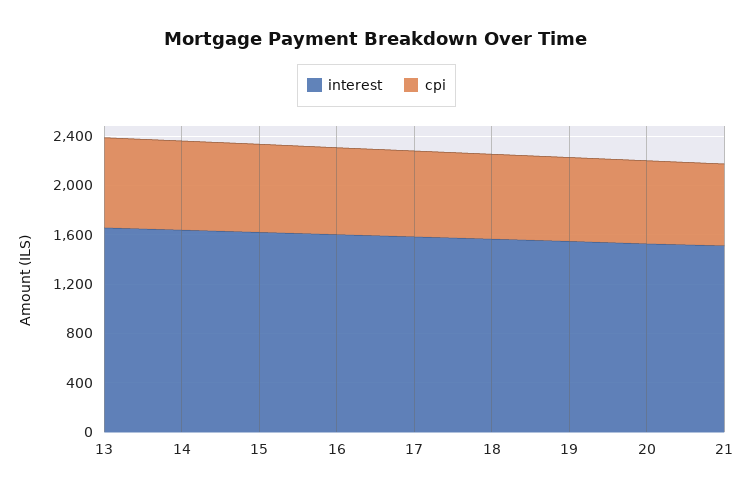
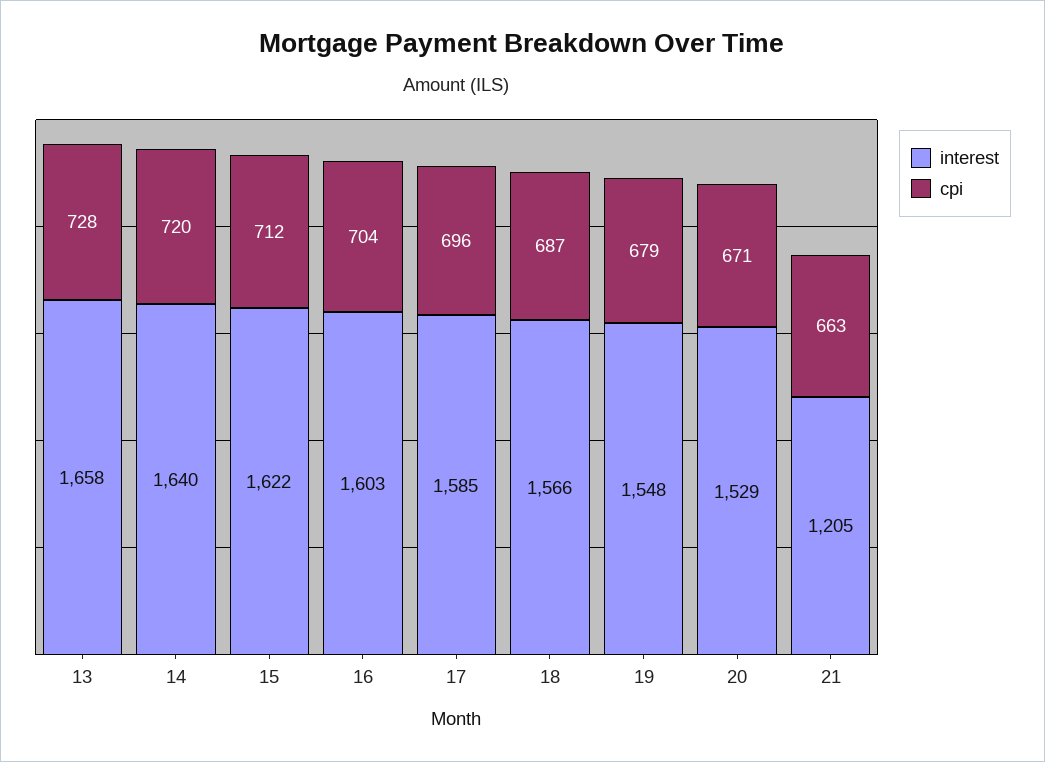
  {
    "interest": {
      "13": 1658,
      "14": 1640,
      "15": 1622,
      "16": 1603,
      "17": 1585,
      "18": 1566,
      "19": 1548,
      "20": 1529,
-     "21": 1500
+     "21": 1205
    },
    "cpi": {
      "13": 728,
      "14": 720,
      "15": 712,
      "16": 704,
      "17": 696,
      "18": 687,
      "19": 679,
      "20": 671,
      "21": 663
    }
  }

